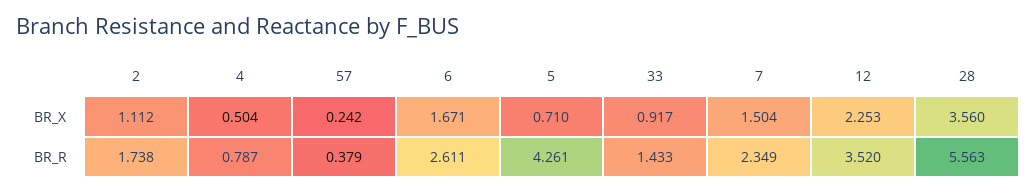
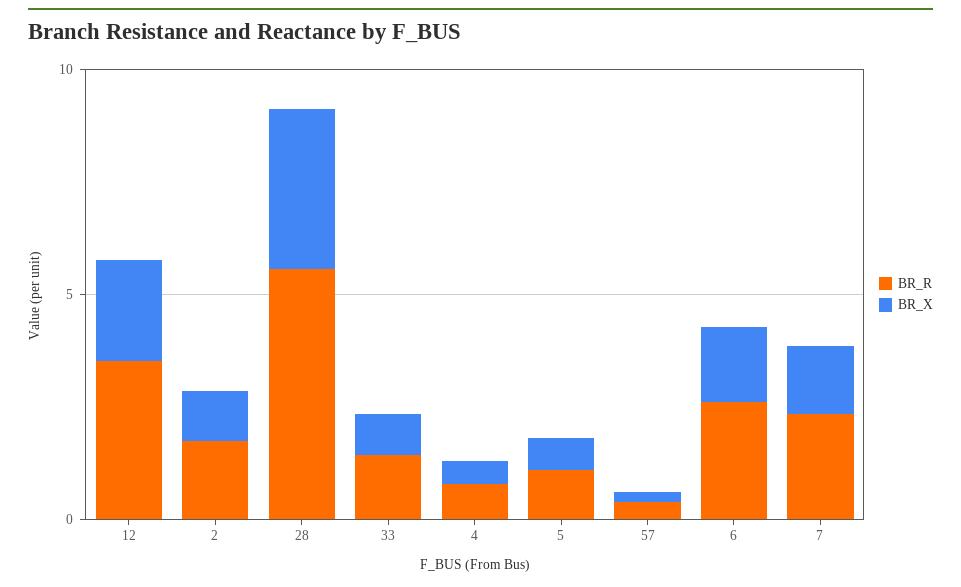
  {
    "BR_X": {
      "2": 1.112,
      "4": 0.504,
      "57": 0.242,
      "6": 1.671,
      "5": 0.71,
      "33": 0.917,
      "7": 1.504,
      "12": 2.253,
      "28": 3.56
    },
    "BR_R": {
      "2": 1.738,
      "4": 0.787,
      "57": 0.379,
      "6": 2.611,
-     "5": 4.261,
+     "5": 1,
      "33": 1.433,
      "7": 2.349,
      "12": 3.52,
      "28": 5.563
    }
  }

